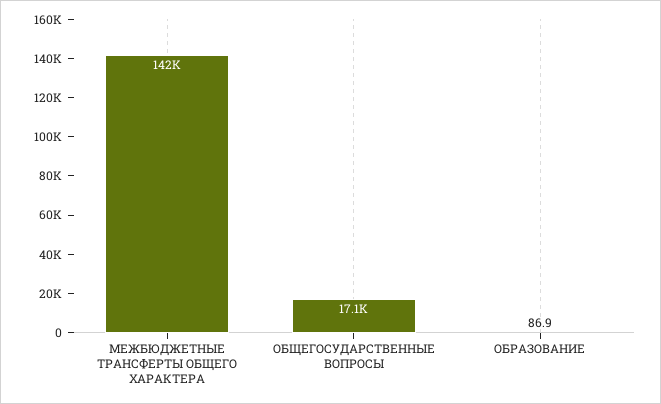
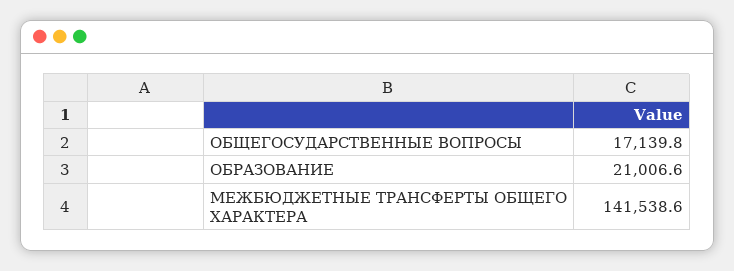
  {
    "МЕЖБЮДЖЕТНЫЕ ТРАНСФЕРТЫ ОБЩЕГО ХАРАКТЕРА": 141538.6,
    "ОБЩЕГОСУДАРСТВЕННЫЕ ВОПРОСЫ": 17139.8,
-   "ОБРАЗОВАНИЕ": 86.9
+   "ОБРАЗОВАНИЕ": 21006.6
  }

